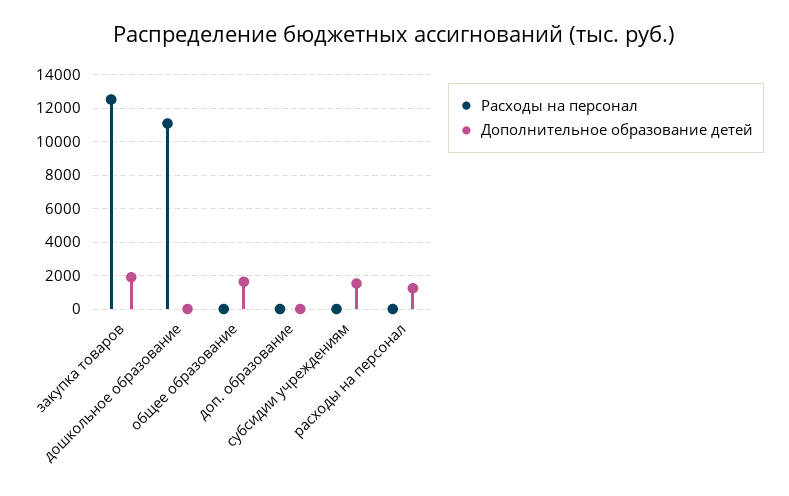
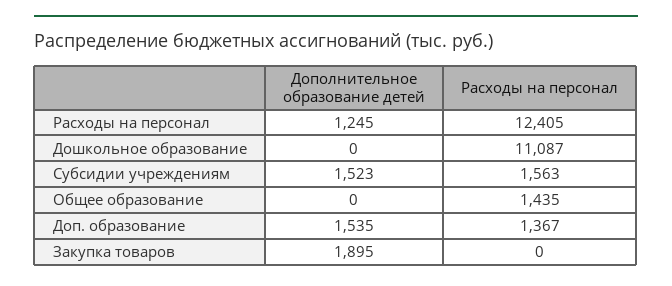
  {
    "Расходы на персонал": {
-     "закупка товаров": 12500,
+     "закупка товаров": 0,
      "дошкольное образование": 11087,
-     "общее образование": 0,
+     "общее образование": 1435,
-     "доп. образование": 0,
+     "доп. образование": 1367,
-     "субсидии учреждениям": 0,
+     "субсидии учреждениям": 1563,
-     "расходы на персонал": 0
+     "расходы на персонал": 12405
    },
    "Дополнительное образование детей": {
      "закупка товаров": 1895,
      "дошкольное образование": 0,
-     "общее образование": 1500,
+     "общее образование": 0,
-     "доп. образование": 0,
+     "доп. образование": 1535,
      "субсидии учреждениям": 1523,
      "расходы на персонал": 1245
    }
  }

